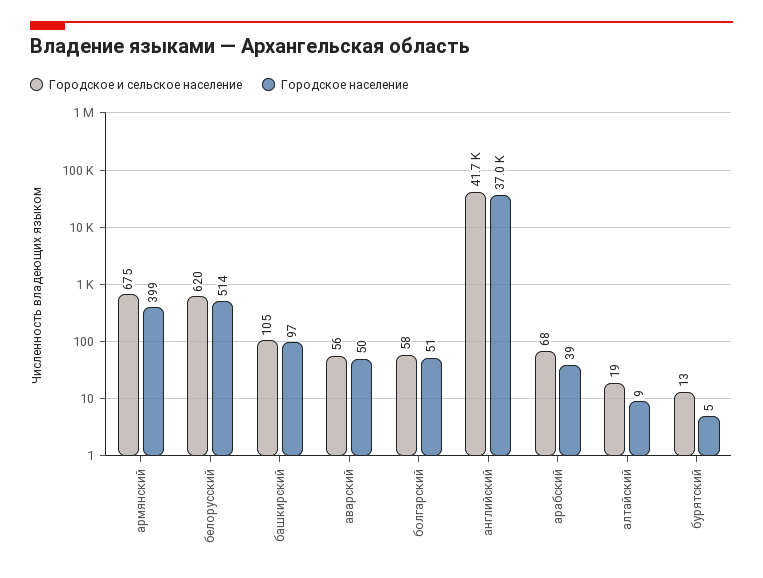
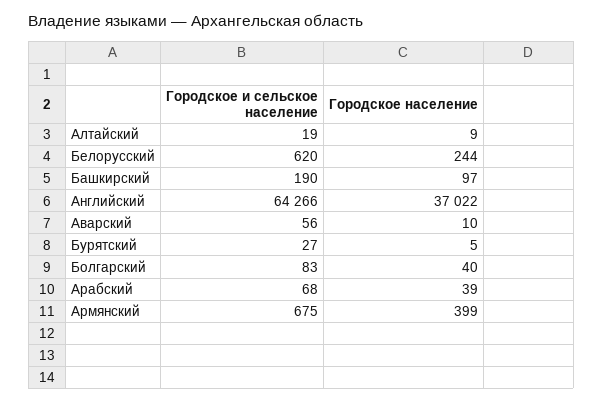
  {
    "Городское и сельское население": {
      "армянский": 675,
      "белорусский": 620,
-     "башкирский": 105,
+     "башкирский": 190,
      "аварский": 56,
-     "болгарский": 58,
+     "болгарский": 83,
-     "английский": 41700,
+     "английский": 64266,
      "арабский": 68,
      "алтайский": 19,
-     "бурятский": 13
+     "бурятский": 27
    },
    "Городское население": {
      "армянский": 399,
-     "белорусский": 514,
+     "белорусский": 244,
      "башкирский": 97,
-     "аварский": 50,
+     "аварский": 10,
-     "болгарский": 51,
+     "болгарский": 40,
      "английский": 37022,
      "арабский": 39,
      "алтайский": 9,
      "бурятский": 5
    }
  }

